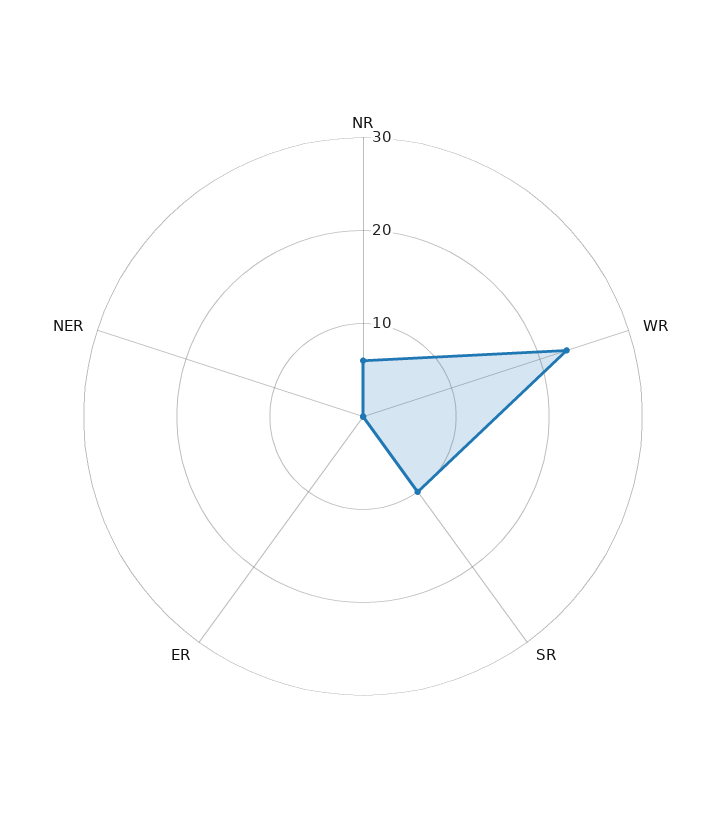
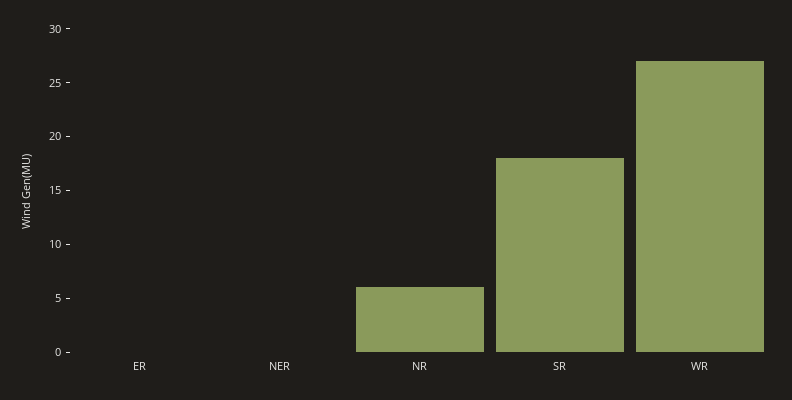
  {
    "NR": 6,
-   "WR": 23,
+   "WR": 27,
-   "SR": 10,
+   "SR": 18,
    "ER": 0,
    "NER": 0
  }

